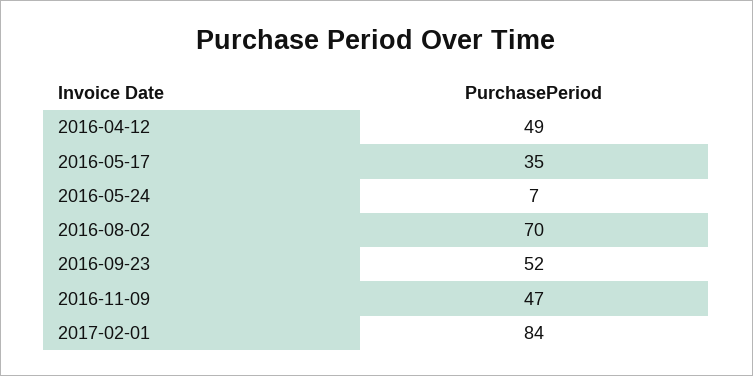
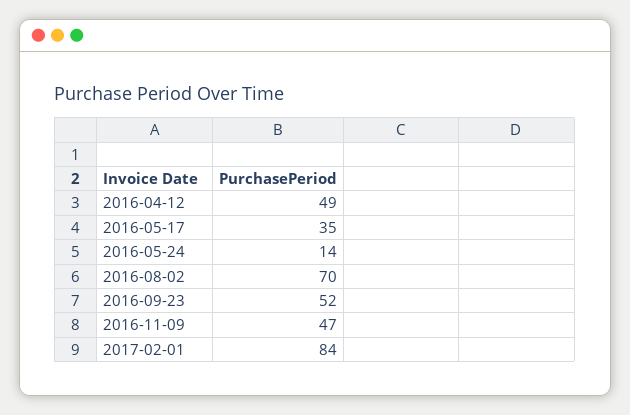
  {
    "2016-04-12": 49,
    "2016-05-17": 35,
-   "2016-05-24": 7,
+   "2016-05-24": 14,
    "2016-08-02": 70,
    "2016-09-23": 52,
    "2016-11-09": 47,
    "2017-02-01": 84
  }

